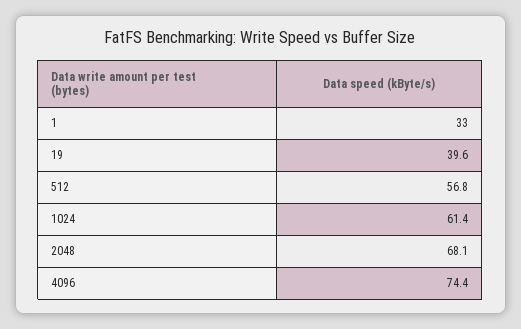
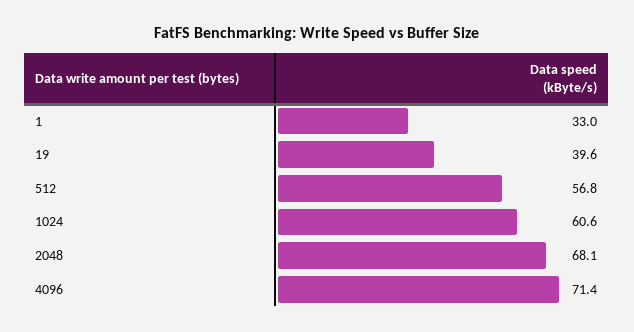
  {
    "1": 33,
    "19": 39.6,
    "512": 56.8,
-   "1024": 61.4,
+   "1024": 60.6,
    "2048": 68.1,
-   "4096": 74.4
+   "4096": 71.4
  }

